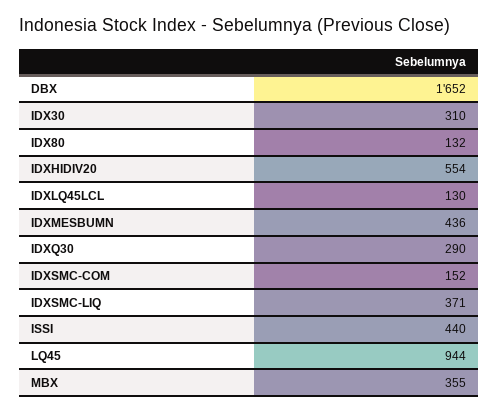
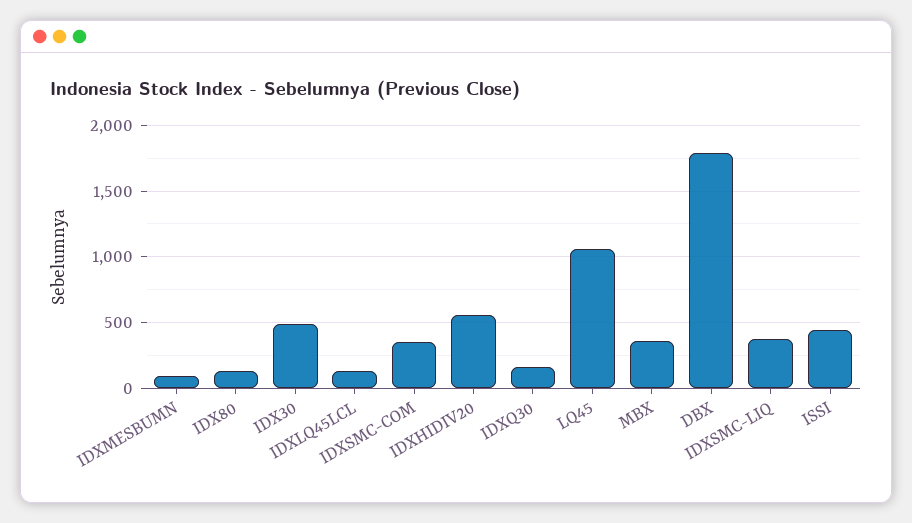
  {
-   "DBX": 1652,
+   "DBX": 1800,
-   "IDX30": 310,
+   "IDX30": 500,
    "IDX80": 132,
    "IDXHIDIV20": 554,
    "IDXLQ45LCL": 130,
-   "IDXMESBUMN": 436,
+   "IDXMESBUMN": 100,
-   "IDXQ30": 290,
+   "IDXQ30": 150,
-   "IDXSMC-COM": 152,
+   "IDXSMC-COM": 350,
    "IDXSMC-LIQ": 371,
    "ISSI": 440,
-   "LQ45": 944,
+   "LQ45": 1050,
    "MBX": 355
  }

